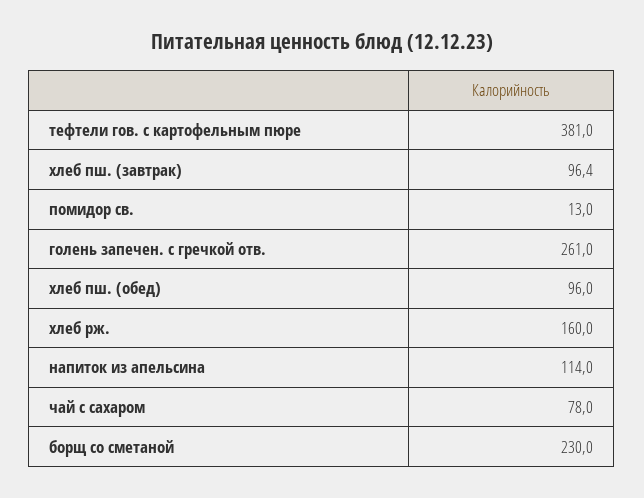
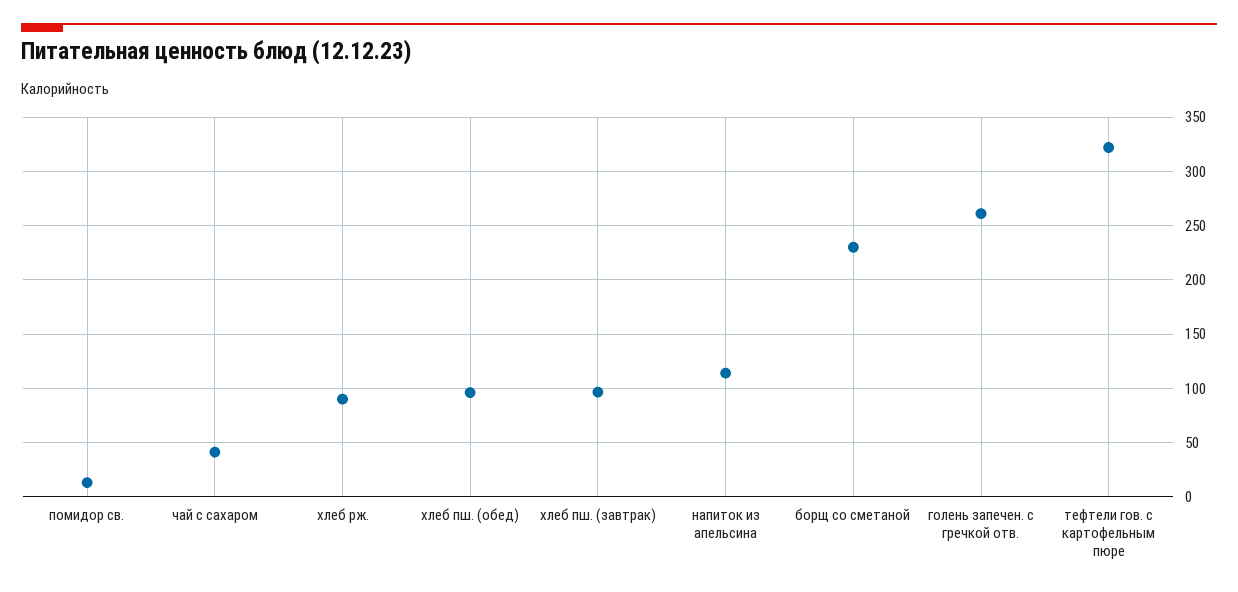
  {
-   "тефтели гов. с картофельным пюре": 381,
+   "тефтели гов. с картофельным пюре": 320,
    "хлеб пш. (завтрак)": 96.4,
    "помидор св.": 13,
    "голень запечен. с гречкой отв.": 261,
    "хлеб пш. (обед)": 96,
-   "хлеб рж.": 160,
+   "хлеб рж.": 90,
    "напиток из апельсина": 114,
-   "чай с сахаром": 78,
+   "чай с сахаром": 40,
    "борщ со сметаной": 230
  }

